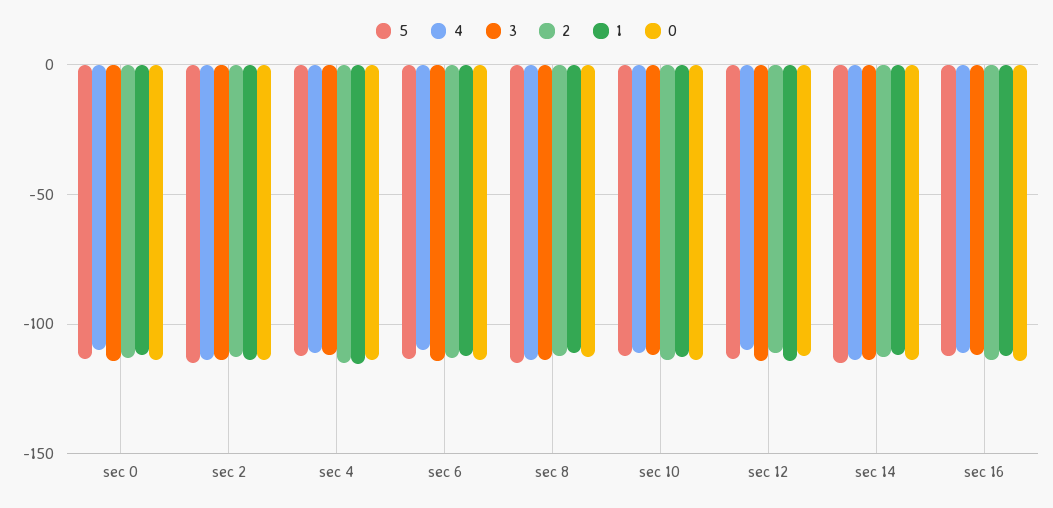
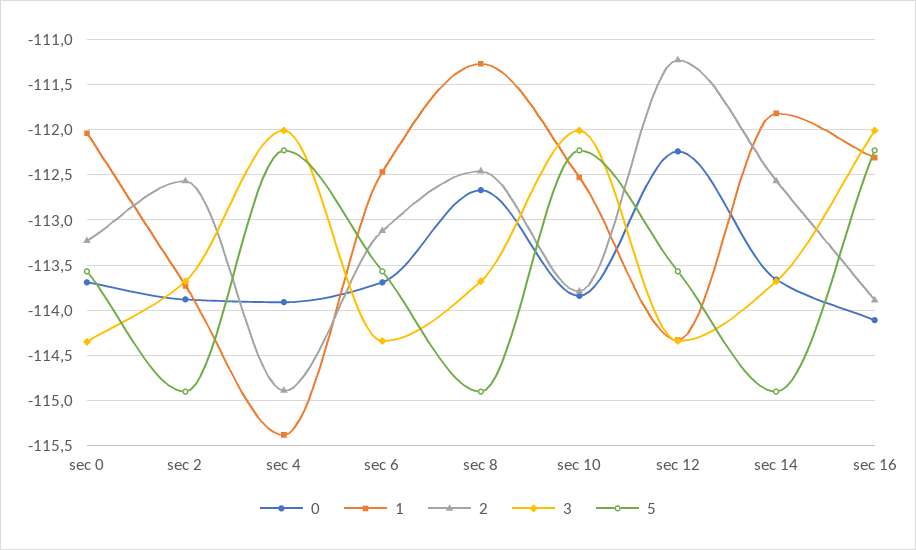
  {
    "5": {
      "sec 0": -113.6,
      "sec 2": -114.9,
      "sec 4": -112.2,
      "sec 6": -113.6,
      "sec 8": -114.9,
      "sec 10": -112.2,
      "sec 12": -113.6,
      "sec 14": -114.9,
      "sec 16": -112.2
    },
-   "4": {
-     "sec 0": -110,
-     "sec 2": -115,
-     "sec 4": -110,
-     "sec 6": -110,
-     "sec 8": -115,
-     "sec 10": -110,
-     "sec 12": -110,
-     "sec 14": -115,
-     "sec 16": -110
-   },
    "3": {
      "sec 0": -114.4,
      "sec 2": -113.7,
      "sec 4": -112,
      "sec 6": -114.3,
      "sec 8": -113.7,
      "sec 10": -112,
      "sec 12": -114.3,
      "sec 14": -113.7,
      "sec 16": -112
    },
    "2": {
      "sec 0": -113.2,
      "sec 2": -112.6,
      "sec 4": -114.9,
      "sec 6": -113.1,
      "sec 8": -112.5,
      "sec 10": -113.8,
      "sec 12": -111.2,
      "sec 14": -112.6,
      "sec 16": -113.9
    },
    "1": {
      "sec 0": -112,
      "sec 2": -113.7,
      "sec 4": -115.4,
      "sec 6": -112.5,
      "sec 8": -111.3,
      "sec 10": -112.5,
      "sec 12": -114.3,
      "sec 14": -111.8,
      "sec 16": -112.3
    },
    "0": {
      "sec 0": -113.7,
      "sec 2": -113.9,
      "sec 4": -113.9,
      "sec 6": -113.7,
      "sec 8": -112.7,
      "sec 10": -113.8,
      "sec 12": -112.2,
      "sec 14": -113.7,
      "sec 16": -114.1
    }
  }

